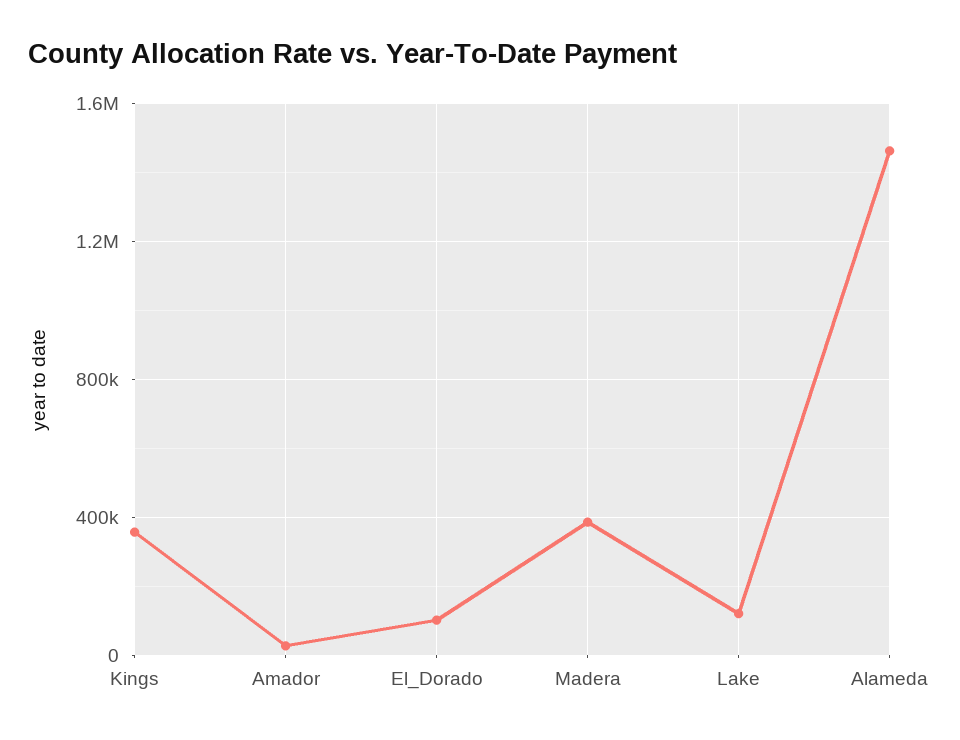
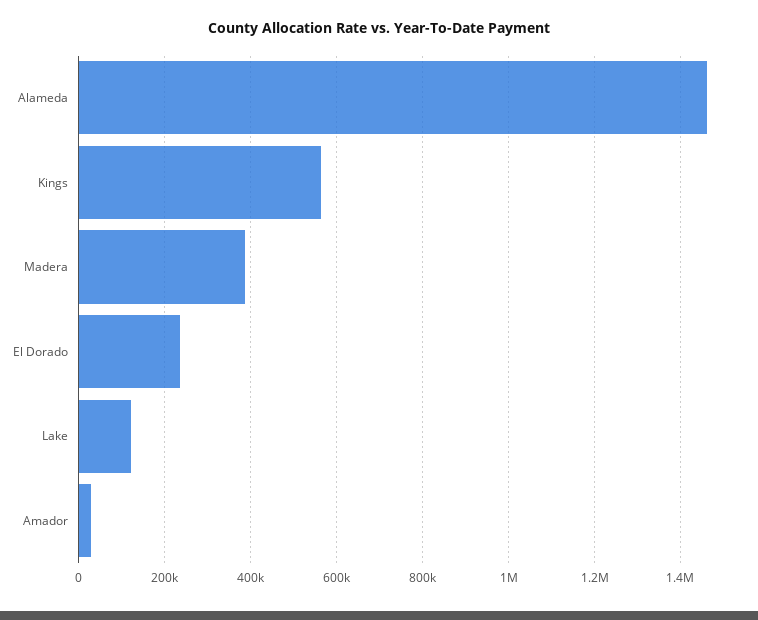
  {
-   "Kings": 350000,
+   "Kings": 560000,
    "Amador": 20000,
-   "El_Dorado": 100000,
+   "El_Dorado": 240000,
    "Madera": 380000,
    "Lake": 120000,
    "Alameda": 1460000
  }

